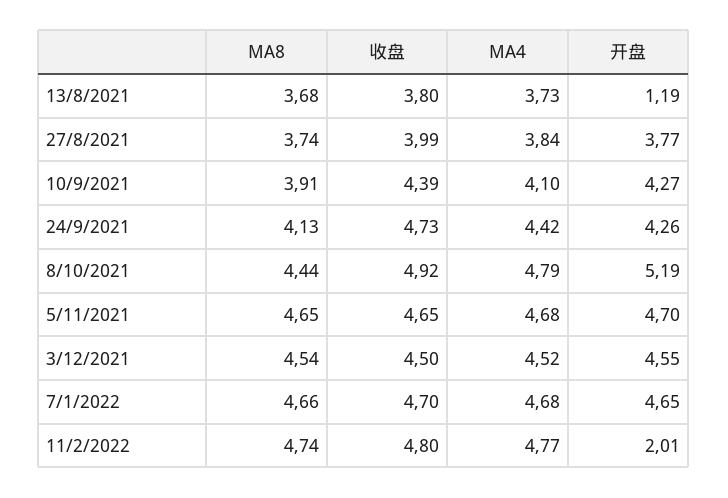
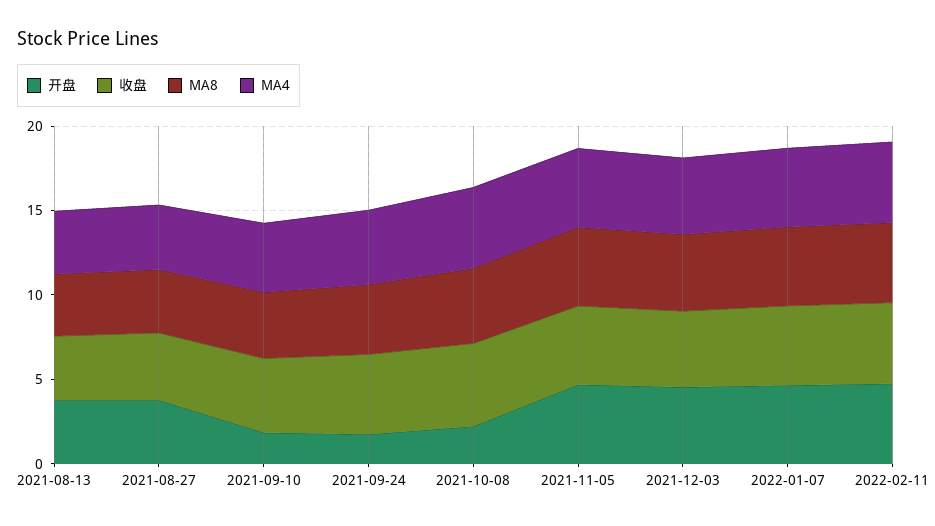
  {
    "MA8": {
      "13/8/2021": 3.68,
      "27/8/2021": 3.74,
      "10/9/2021": 3.91,
      "24/9/2021": 4.13,
      "8/10/2021": 4.44,
      "5/11/2021": 4.65,
      "3/12/2021": 4.54,
      "7/1/2022": 4.66,
      "11/2/2022": 4.74
    },
    "收盘": {
      "13/8/2021": 3.8,
      "27/8/2021": 3.99,
      "10/9/2021": 4.39,
      "24/9/2021": 4.73,
      "8/10/2021": 4.92,
      "5/11/2021": 4.65,
      "3/12/2021": 4.5,
      "7/1/2022": 4.7,
      "11/2/2022": 4.8
    },
    "MA4": {
      "13/8/2021": 3.73,
      "27/8/2021": 3.84,
      "10/9/2021": 4.1,
      "24/9/2021": 4.42,
      "8/10/2021": 4.79,
      "5/11/2021": 4.68,
      "3/12/2021": 4.52,
      "7/1/2022": 4.68,
      "11/2/2022": 4.77
    },
    "开盘": {
-     "13/8/2021": 1.19,
+     "13/8/2021": 4,
      "27/8/2021": 3.77,
-     "10/9/2021": 4.27,
+     "10/9/2021": 2,
-     "24/9/2021": 4.26,
+     "24/9/2021": 2,
-     "8/10/2021": 5.19,
+     "8/10/2021": 2,
      "5/11/2021": 4.7,
      "3/12/2021": 4.55,
      "7/1/2022": 4.65,
-     "11/2/2022": 2.01
+     "11/2/2022": 5
    }
  }

